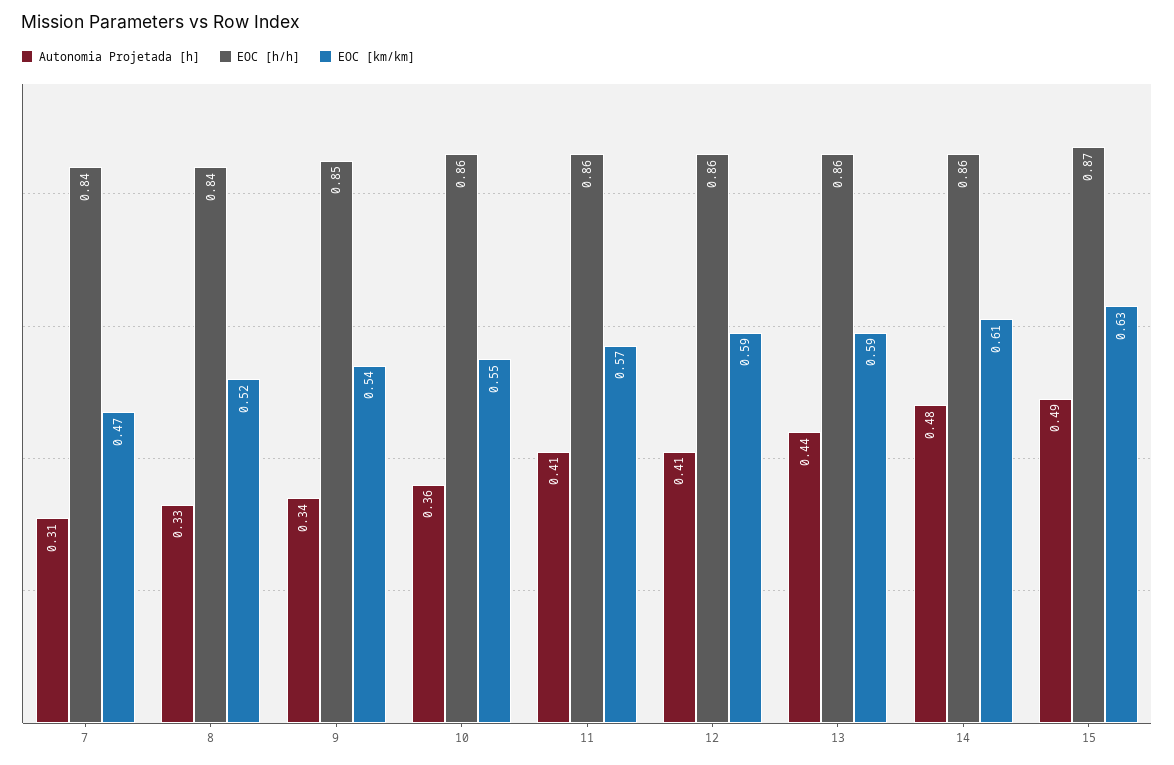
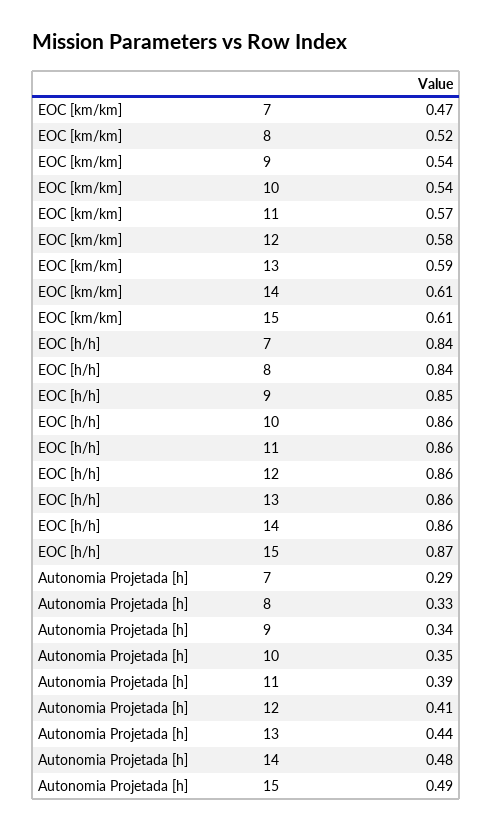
  {
    "Autonomia Projetada [h]": {
-     "7": 0.31,
+     "7": 0.29,
      "8": 0.33,
      "9": 0.34,
-     "10": 0.36,
+     "10": 0.35,
-     "11": 0.41,
+     "11": 0.39,
      "12": 0.41,
      "13": 0.44,
      "14": 0.48,
      "15": 0.49
    },
    "EOC [h/h]": {
      "7": 0.84,
      "8": 0.84,
      "9": 0.85,
      "10": 0.86,
      "11": 0.86,
      "12": 0.86,
      "13": 0.86,
      "14": 0.86,
      "15": 0.87
    },
    "EOC [km/km]": {
      "7": 0.47,
      "8": 0.52,
      "9": 0.54,
-     "10": 0.55,
+     "10": 0.54,
      "11": 0.57,
-     "12": 0.59,
+     "12": 0.58,
      "13": 0.59,
      "14": 0.61,
-     "15": 0.63
+     "15": 0.61
    }
  }

